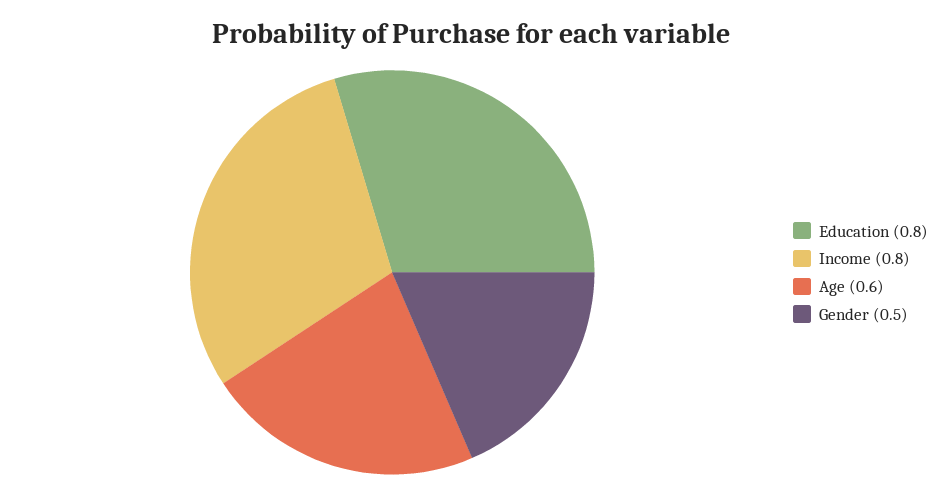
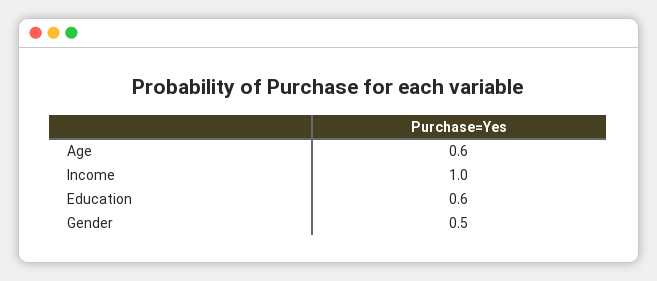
  {
-   "Education": 0.8,
+   "Education": 0.6,
-   "Income": 0.8,
+   "Income": 1,
    "Age": 0.6,
    "Gender": 0.5
  }

